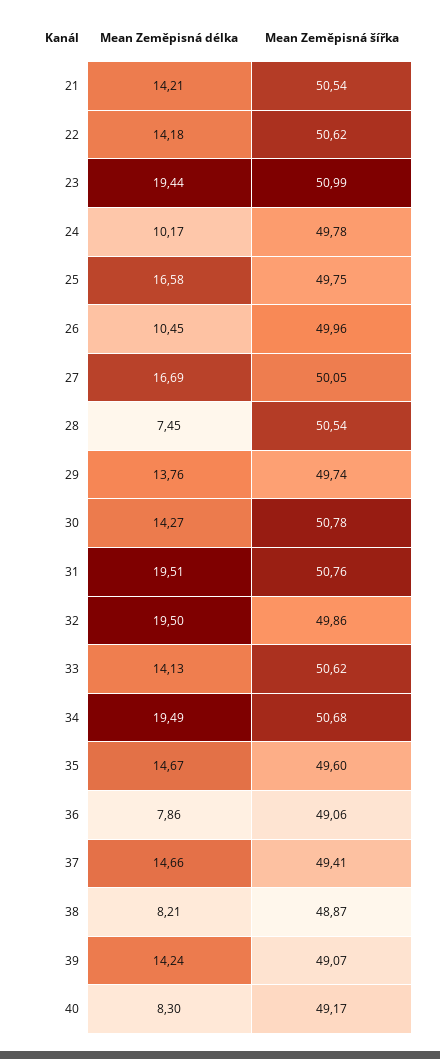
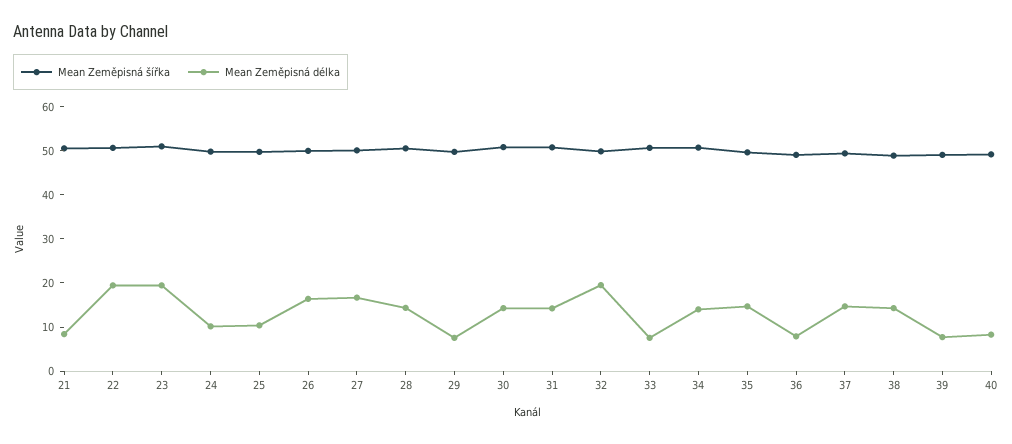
  {
    "Mean Zeměpisná délka": {
-     "21": 14.21,
+     "21": 8,
-     "22": 14.18,
+     "22": 20,
      "23": 19.44,
      "24": 10.17,
-     "25": 16.58,
+     "25": 10,
-     "26": 10.45,
+     "26": 16,
      "27": 16.69,
-     "28": 7.45,
+     "28": 14,
-     "29": 13.76,
+     "29": 8,
      "30": 14.27,
-     "31": 19.51,
+     "31": 14,
      "32": 19.5,
-     "33": 14.13,
+     "33": 8,
-     "34": 19.49,
+     "34": 14,
      "35": 14.67,
      "36": 7.86,
      "37": 14.66,
-     "38": 8.21,
+     "38": 14,
-     "39": 14.24,
+     "39": 8,
      "40": 8.3
    },
    "Mean Zeměpisná šířka": {
      "21": 50.54,
      "22": 50.62,
      "23": 50.99,
      "24": 49.78,
      "25": 49.75,
      "26": 49.96,
      "27": 50.05,
      "28": 50.54,
      "29": 49.74,
      "30": 50.78,
      "31": 50.76,
      "32": 49.86,
      "33": 50.62,
      "34": 50.68,
      "35": 49.6,
      "36": 49.06,
      "37": 49.41,
      "38": 48.87,
      "39": 49.07,
      "40": 49.17
    }
  }

